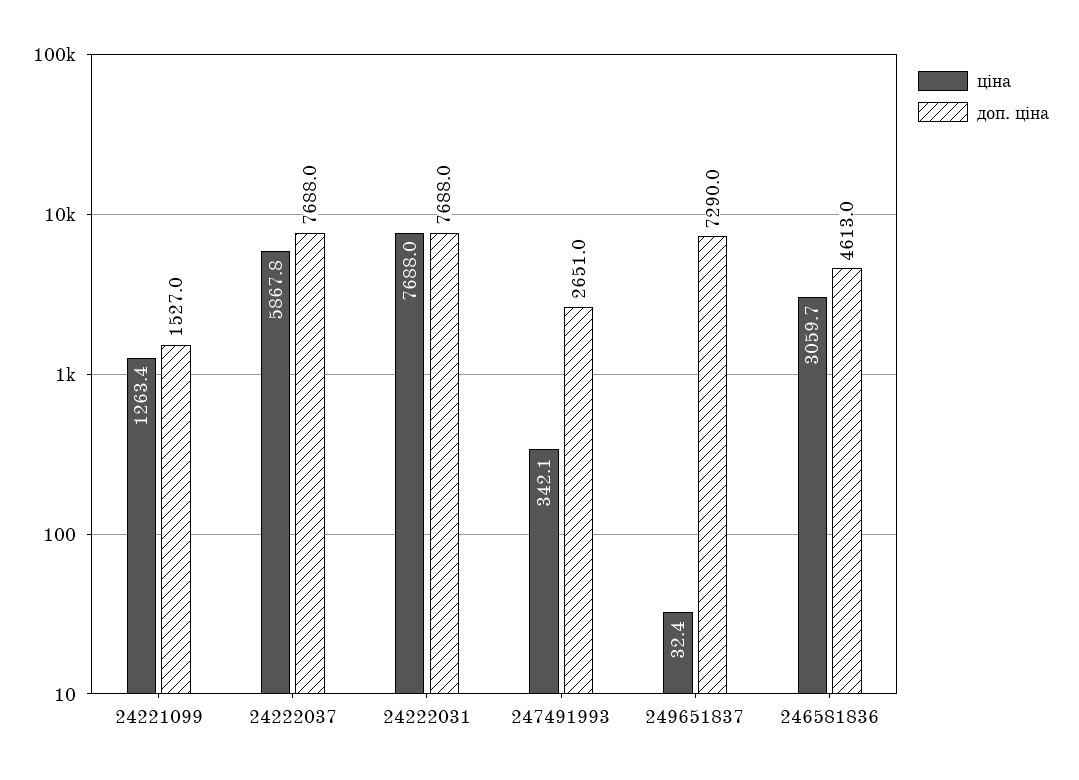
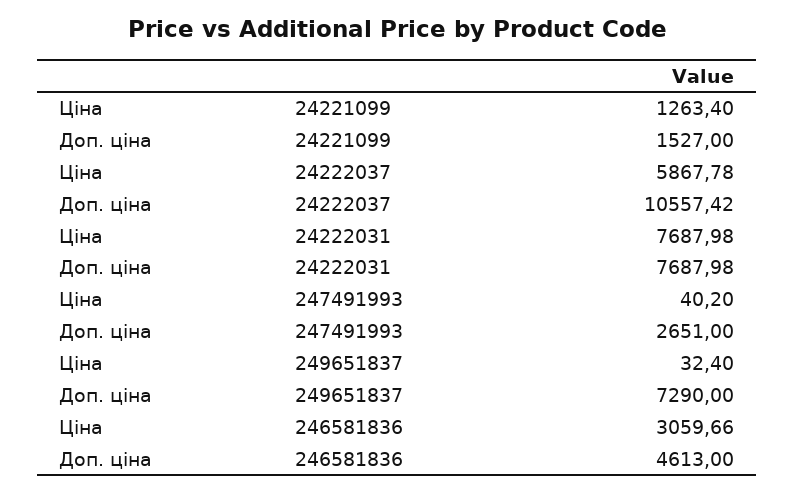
  {
    "ціна": {
      "24221099": 1263.4,
      "24222037": 5867.78,
      "24222031": 7687.98,
-     "247491993": 342.1,
+     "247491993": 40.2,
      "249651837": 32.4,
      "246581836": 3059.66
    },
    "доп. ціна": {
      "24221099": 1527,
-     "24222037": 7688,
+     "24222037": 10557.42,
      "24222031": 7687.98,
      "247491993": 2651,
      "249651837": 7290,
      "246581836": 4613
    }
  }

